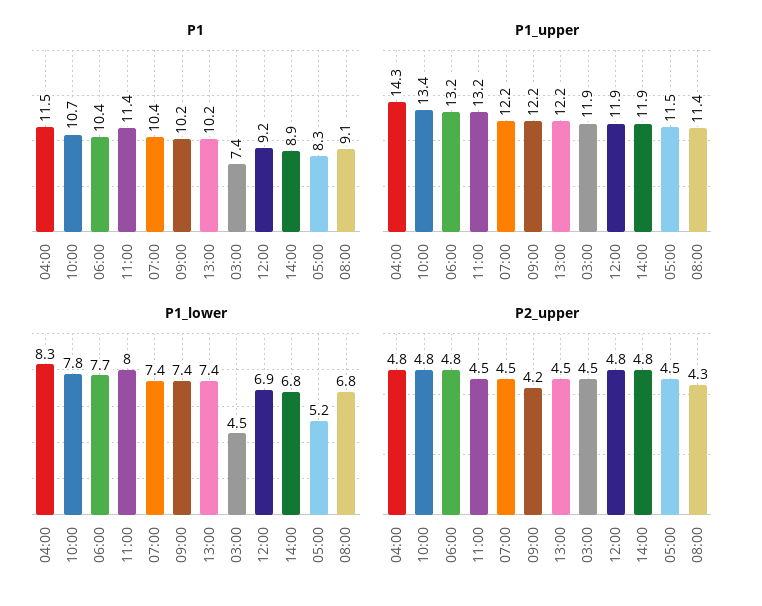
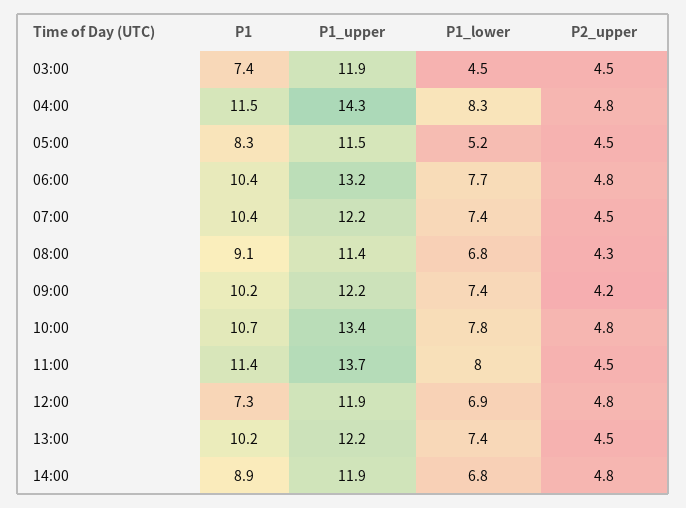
  {
    "P1": {
      "04:00": 11.5,
      "10:00": 10.7,
      "06:00": 10.4,
      "11:00": 11.4,
      "07:00": 10.4,
      "09:00": 10.2,
      "13:00": 10.2,
      "03:00": 7.4,
-     "12:00": 9.2,
+     "12:00": 7.3,
      "14:00": 8.9,
      "05:00": 8.3,
      "08:00": 9.1
    },
    "P1_upper": {
      "04:00": 14.3,
      "10:00": 13.4,
      "06:00": 13.2,
-     "11:00": 13.2,
+     "11:00": 13.7,
      "07:00": 12.2,
      "09:00": 12.2,
      "13:00": 12.2,
      "03:00": 11.9,
      "12:00": 11.9,
      "14:00": 11.9,
      "05:00": 11.5,
      "08:00": 11.4
    },
    "P1_lower": {
      "04:00": 8.3,
      "10:00": 7.8,
      "06:00": 7.7,
      "11:00": 8,
      "07:00": 7.4,
      "09:00": 7.4,
      "13:00": 7.4,
      "03:00": 4.5,
      "12:00": 6.9,
      "14:00": 6.8,
      "05:00": 5.2,
      "08:00": 6.8
    },
    "P2_upper": {
      "04:00": 4.8,
      "10:00": 4.8,
      "06:00": 4.8,
      "11:00": 4.5,
      "07:00": 4.5,
      "09:00": 4.2,
      "13:00": 4.5,
      "03:00": 4.5,
      "12:00": 4.8,
      "14:00": 4.8,
      "05:00": 4.5,
      "08:00": 4.3
    }
  }

